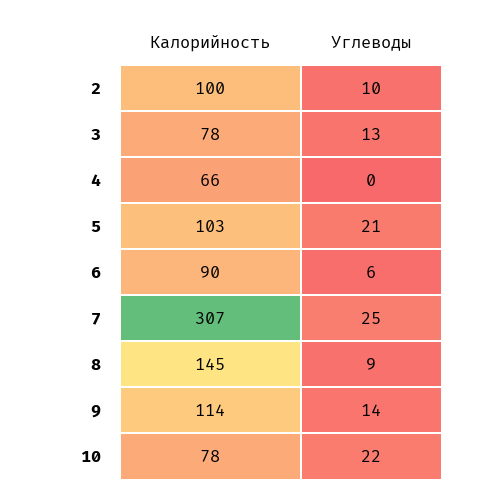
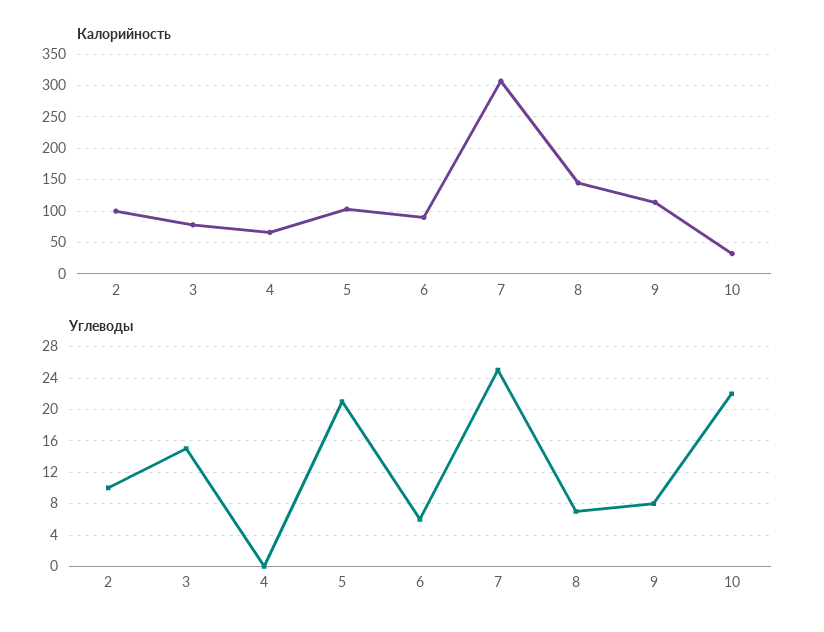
  {
    "Калорийность": {
      "2": 100,
      "3": 78,
      "4": 66,
      "5": 103,
      "6": 90,
      "7": 307,
      "8": 145,
      "9": 114,
-     "10": 78
+     "10": 30
    },
    "Углеводы": {
      "2": 10,
-     "3": 13,
+     "3": 15,
      "4": 0,
      "5": 21,
      "6": 6,
      "7": 25,
-     "8": 9,
+     "8": 7,
-     "9": 14,
+     "9": 8,
      "10": 22
    }
  }

